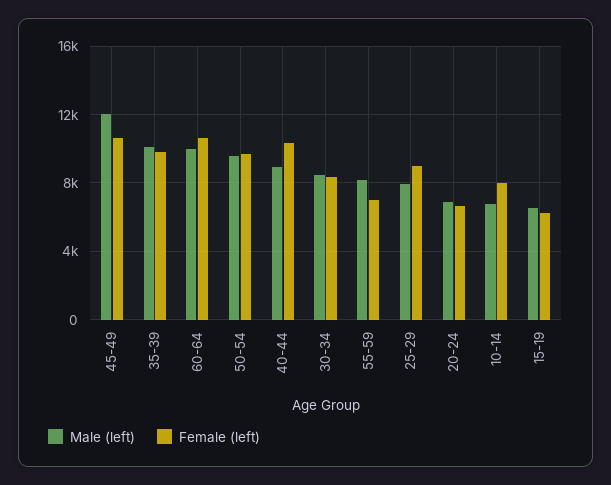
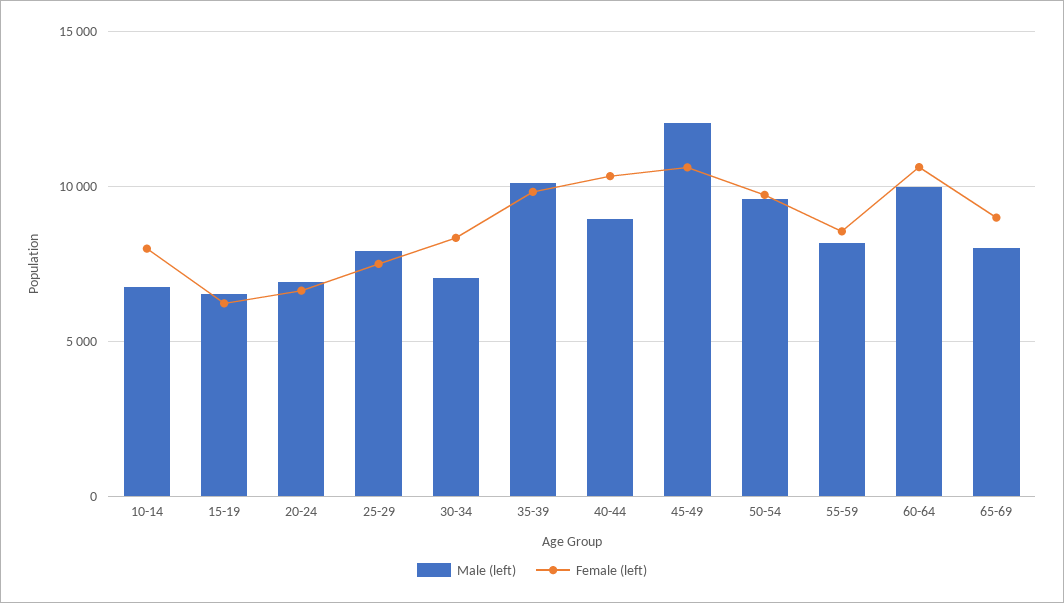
  {
    "Male (left)": {
      "45-49": 12000,
      "35-39": 10000,
      "60-64": 10000,
      "50-54": 9500,
      "40-44": 9000,
-     "30-34": 8500,
+     "30-34": 7000,
      "55-59": 8000,
      "25-29": 8000,
      "20-24": 7000,
      "10-14": 7000,
-     "15-19": 6500
+     "15-19": 6500,
+     "65-69": 8000
    },
    "Female (left)": {
      "45-49": 10500,
      "35-39": 10000,
      "60-64": 10500,
      "50-54": 9500,
      "40-44": 10500,
      "30-34": 8500,
-     "55-59": 7000,
+     "55-59": 8500,
-     "25-29": 9000,
+     "25-29": 7500,
      "20-24": 6500,
      "10-14": 8000,
-     "15-19": 6000
+     "15-19": 6000,
+     "65-69": 9000
    }
  }

